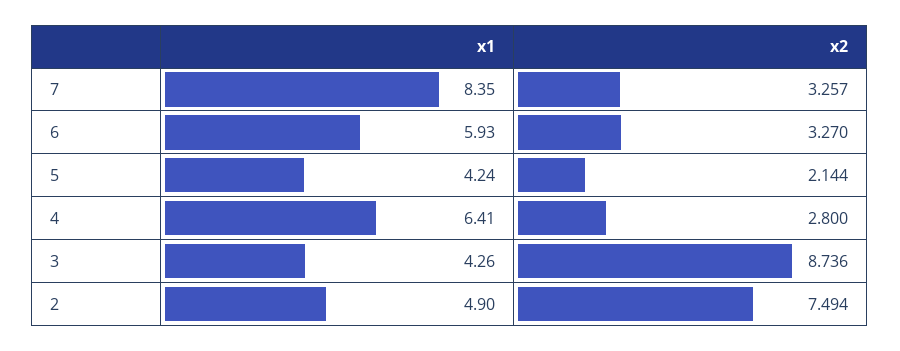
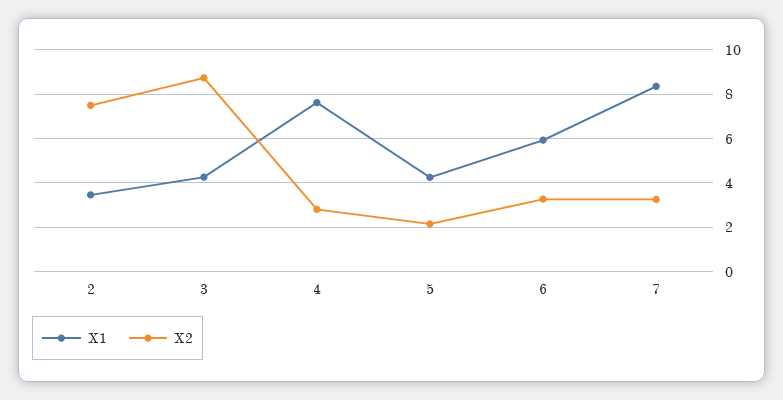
  {
    "x1": {
      "7": 8.35,
      "6": 5.93,
      "5": 4.24,
-     "4": 6.41,
+     "4": 7.5,
      "3": 4.26,
-     "2": 4.9
+     "2": 3.5
    },
    "x2": {
      "7": 3.257,
      "6": 3.27,
      "5": 2.144,
      "4": 2.8,
      "3": 8.736,
      "2": 7.494
    }
  }

